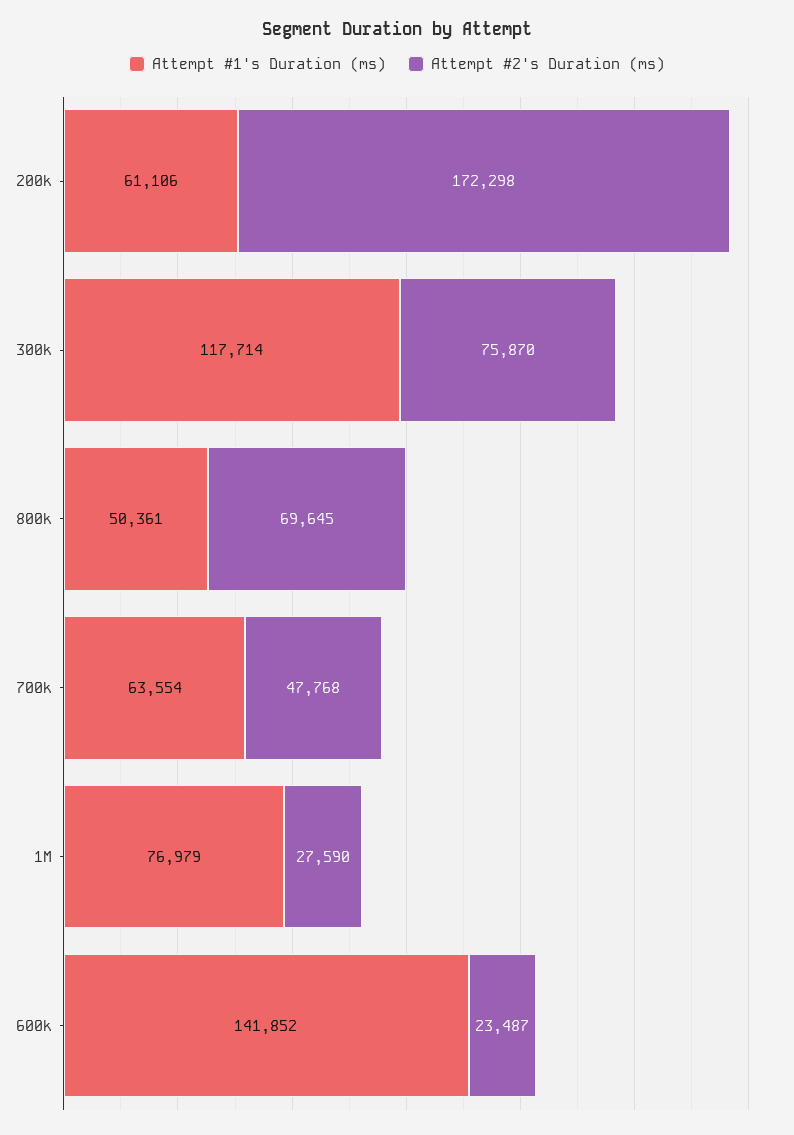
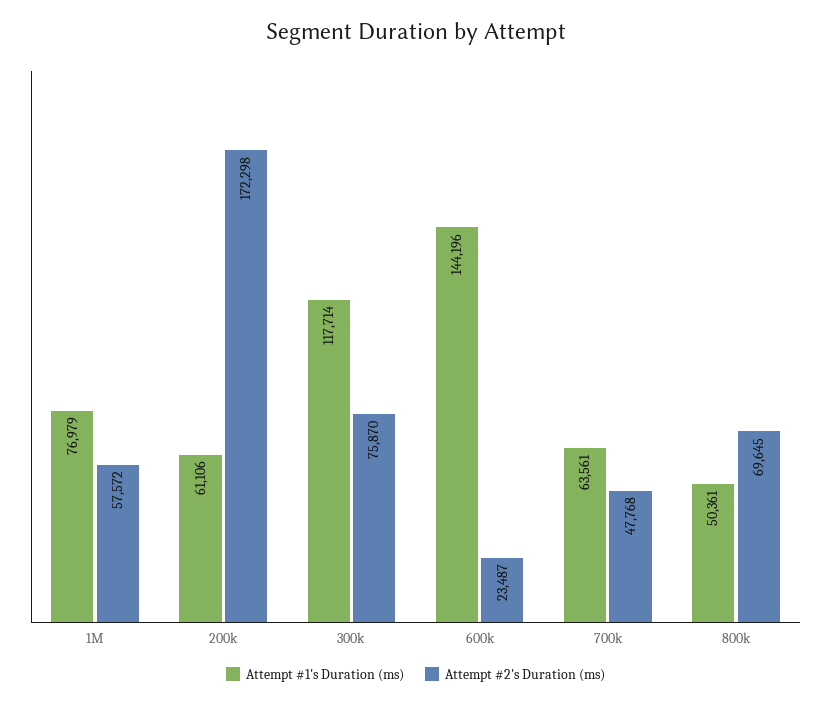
  {
    "Attempt #1's Duration (ms)": {
      "200k": 61106,
      "300k": 117714,
      "800k": 50361,
-     "700k": 63554,
+     "700k": 63561,
      "1M": 76979,
-     "600k": 141852
+     "600k": 144196
    },
    "Attempt #2's Duration (ms)": {
      "200k": 172298,
      "300k": 75870,
      "800k": 69645,
      "700k": 47768,
-     "1M": 27590,
+     "1M": 57572,
      "600k": 23487
    }
  }

